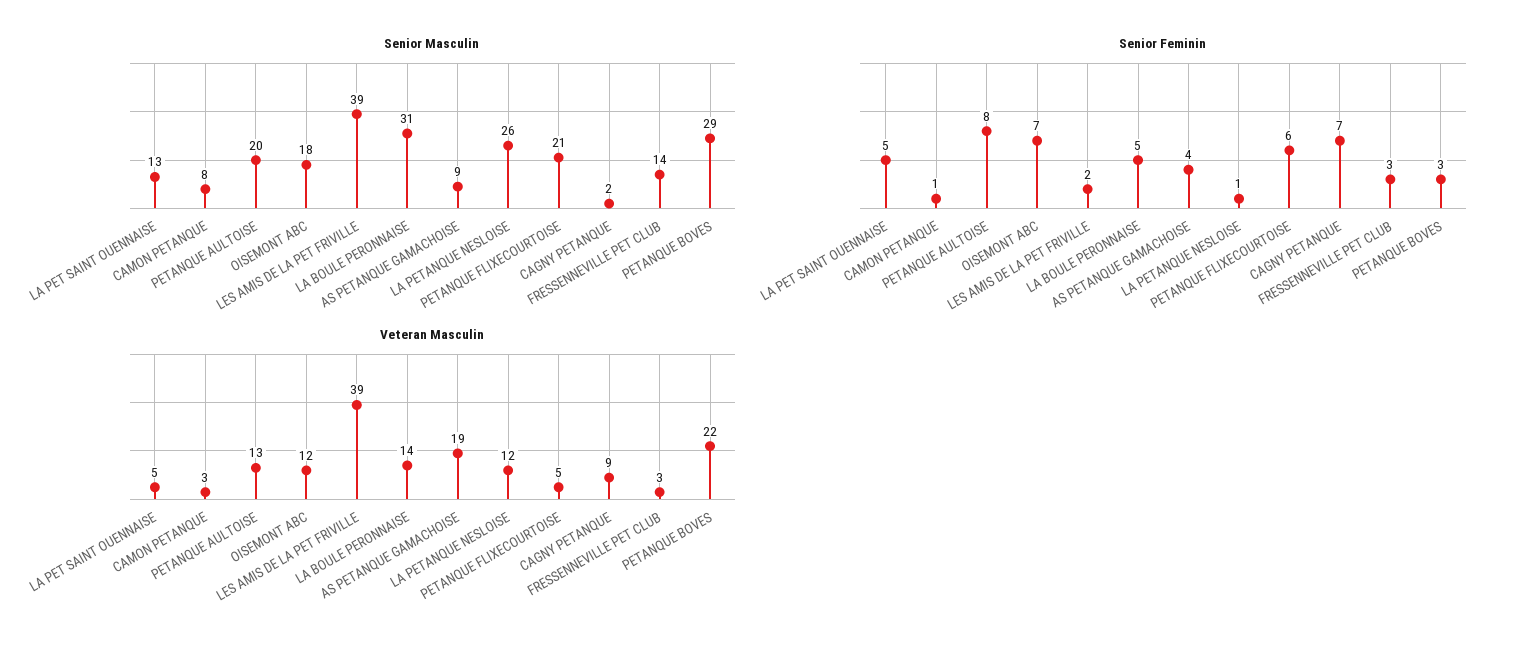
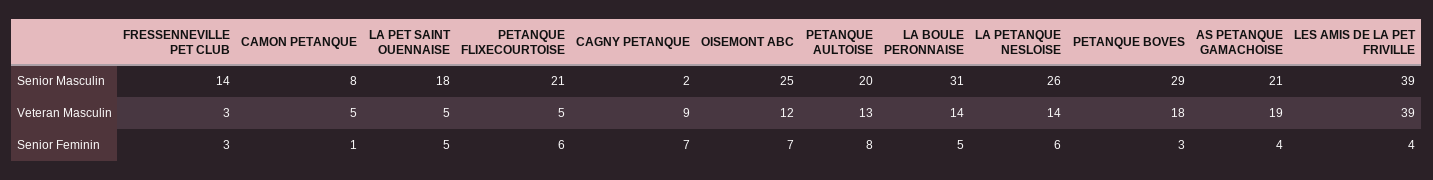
  {
    "Senior Masculin": {
-     "LA PET SAINT OUENNAISE": 13,
+     "LA PET SAINT OUENNAISE": 18,
      "CAMON PETANQUE": 8,
      "PETANQUE AULTOISE": 20,
-     "OISEMONT ABC": 18,
+     "OISEMONT ABC": 25,
      "LES AMIS DE LA PET FRIVILLE": 39,
      "LA BOULE PERONNAISE": 31,
-     "AS PETANQUE GAMACHOISE": 9,
+     "AS PETANQUE GAMACHOISE": 21,
      "LA PETANQUE NESLOISE": 26,
      "PETANQUE FLIXECOURTOISE": 21,
      "CAGNY PETANQUE": 2,
      "FRESSENNEVILLE PET CLUB": 14,
      "PETANQUE BOVES": 29
    },
    "Senior Feminin": {
      "LA PET SAINT OUENNAISE": 5,
      "CAMON PETANQUE": 1,
      "PETANQUE AULTOISE": 8,
      "OISEMONT ABC": 7,
-     "LES AMIS DE LA PET FRIVILLE": 2,
+     "LES AMIS DE LA PET FRIVILLE": 4,
      "LA BOULE PERONNAISE": 5,
      "AS PETANQUE GAMACHOISE": 4,
-     "LA PETANQUE NESLOISE": 1,
+     "LA PETANQUE NESLOISE": 6,
      "PETANQUE FLIXECOURTOISE": 6,
      "CAGNY PETANQUE": 7,
      "FRESSENNEVILLE PET CLUB": 3,
      "PETANQUE BOVES": 3
    },
    "Veteran Masculin": {
      "LA PET SAINT OUENNAISE": 5,
-     "CAMON PETANQUE": 3,
+     "CAMON PETANQUE": 5,
      "PETANQUE AULTOISE": 13,
      "OISEMONT ABC": 12,
      "LES AMIS DE LA PET FRIVILLE": 39,
      "LA BOULE PERONNAISE": 14,
      "AS PETANQUE GAMACHOISE": 19,
-     "LA PETANQUE NESLOISE": 12,
+     "LA PETANQUE NESLOISE": 14,
      "PETANQUE FLIXECOURTOISE": 5,
      "CAGNY PETANQUE": 9,
      "FRESSENNEVILLE PET CLUB": 3,
-     "PETANQUE BOVES": 22
+     "PETANQUE BOVES": 18
    }
  }

